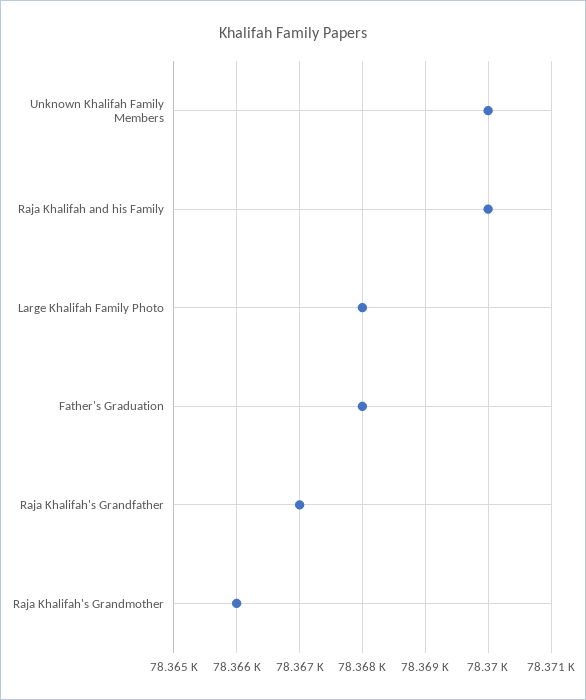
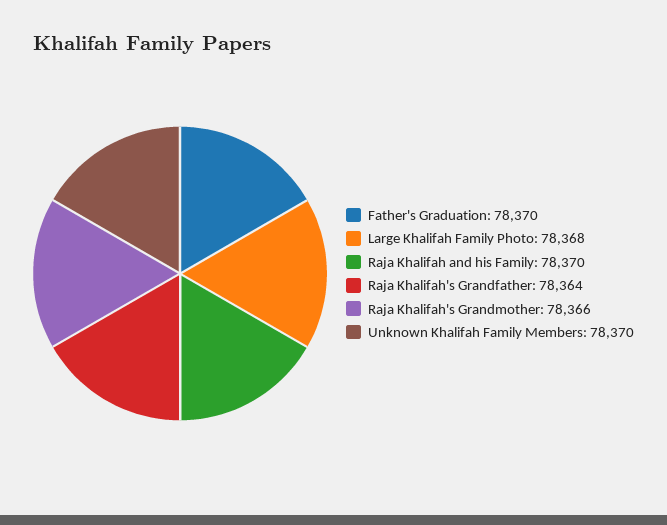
  {
    "Unknown Khalifah Family Members": 78370,
    "Raja Khalifah and his Family": 78370,
    "Large Khalifah Family Photo": 78368,
-   "Father's Graduation": 78368,
+   "Father's Graduation": 78370,
-   "Raja Khalifah's Grandfather": 78367,
+   "Raja Khalifah's Grandfather": 78364,
    "Raja Khalifah's Grandmother": 78366
  }

